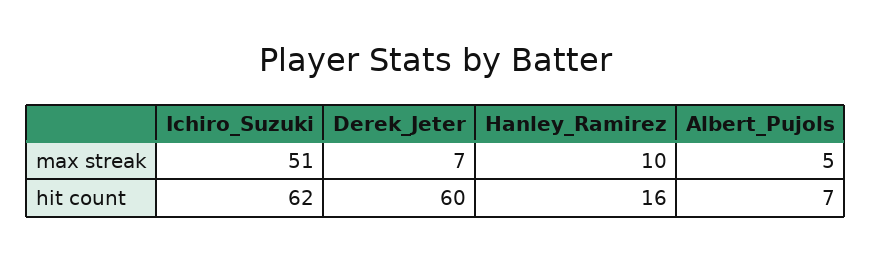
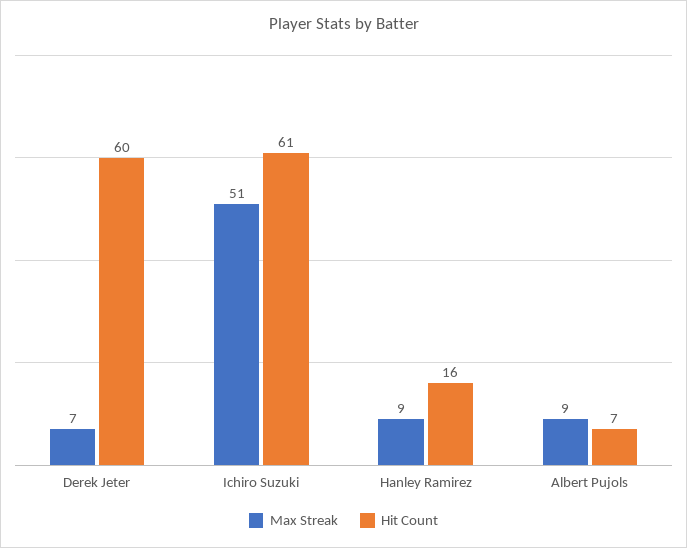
  {
    "max streak": {
      "Ichiro_Suzuki": 51,
      "Derek_Jeter": 7,
-     "Hanley_Ramirez": 10,
+     "Hanley_Ramirez": 9,
-     "Albert_Pujols": 5
+     "Albert_Pujols": 9
    },
    "hit count": {
-     "Ichiro_Suzuki": 62,
+     "Ichiro_Suzuki": 61,
      "Derek_Jeter": 60,
      "Hanley_Ramirez": 16,
      "Albert_Pujols": 7
    }
  }

